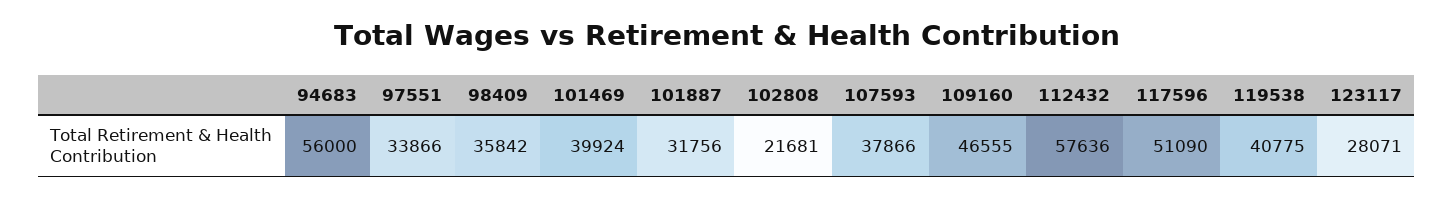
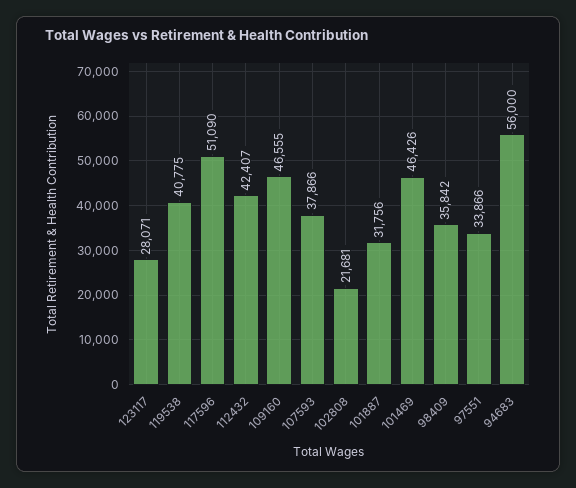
  {
    "94683": 56000,
    "97551": 33866,
    "98409": 35842,
-   "101469": 39924,
+   "101469": 46426,
    "101887": 31756,
    "102808": 21681,
    "107593": 37866,
    "109160": 46555,
-   "112432": 57636,
+   "112432": 42407,
    "117596": 51090,
    "119538": 40775,
    "123117": 28071
  }

